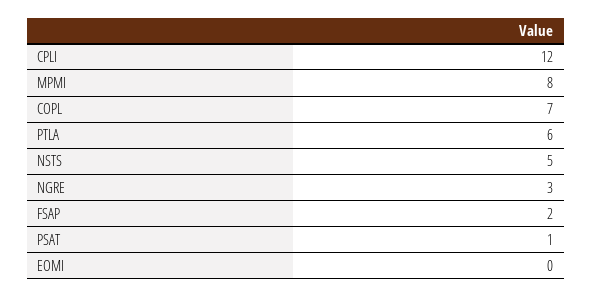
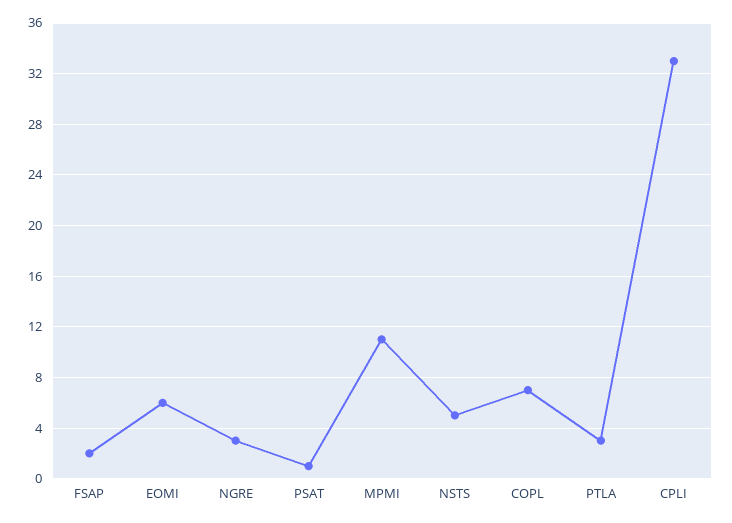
  {
-   "CPLI": 12,
+   "CPLI": 33,
-   "MPMI": 8,
+   "MPMI": 11,
    "COPL": 7,
-   "PTLA": 6,
+   "PTLA": 3,
    "NSTS": 5,
    "NGRE": 3,
    "FSAP": 2,
    "PSAT": 1,
-   "EOMI": 0
+   "EOMI": 6
  }

